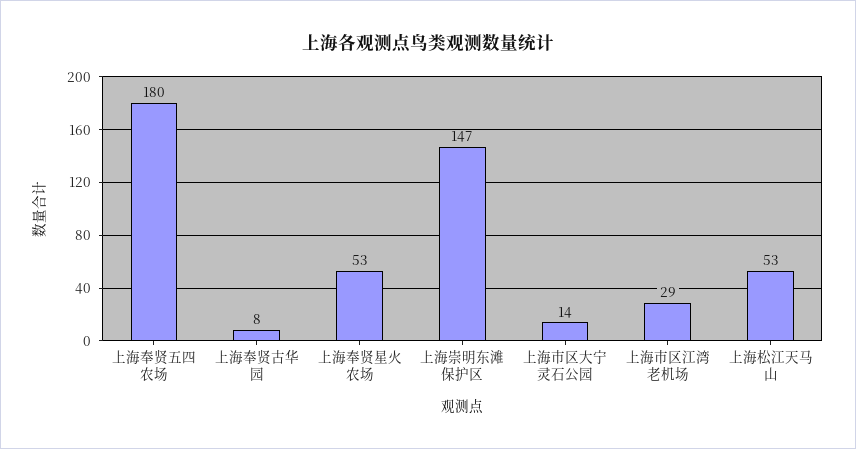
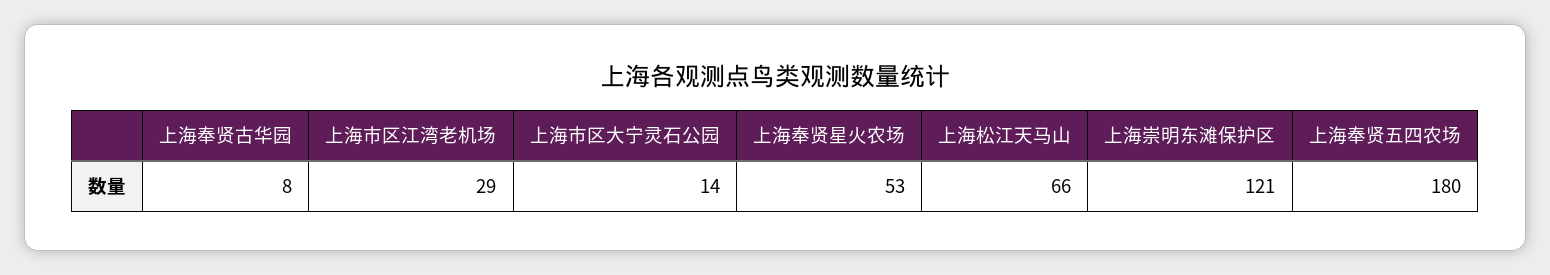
  {
    "上海奉贤五四农场": 180,
    "上海奉贤古华园": 8,
    "上海奉贤星火农场": 53,
-   "上海崇明东滩保护区": 147,
+   "上海崇明东滩保护区": 121,
    "上海市区大宁灵石公园": 14,
    "上海市区江湾老机场": 29,
-   "上海松江天马山": 53
+   "上海松江天马山": 66
  }

